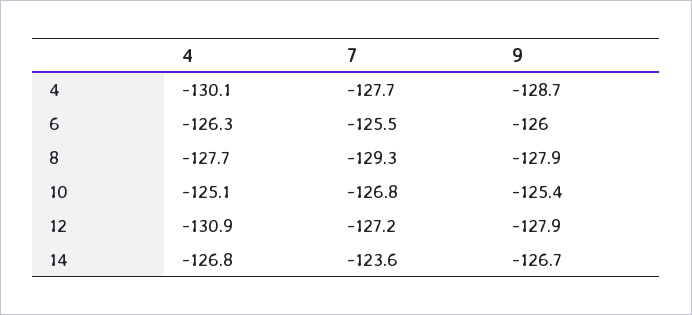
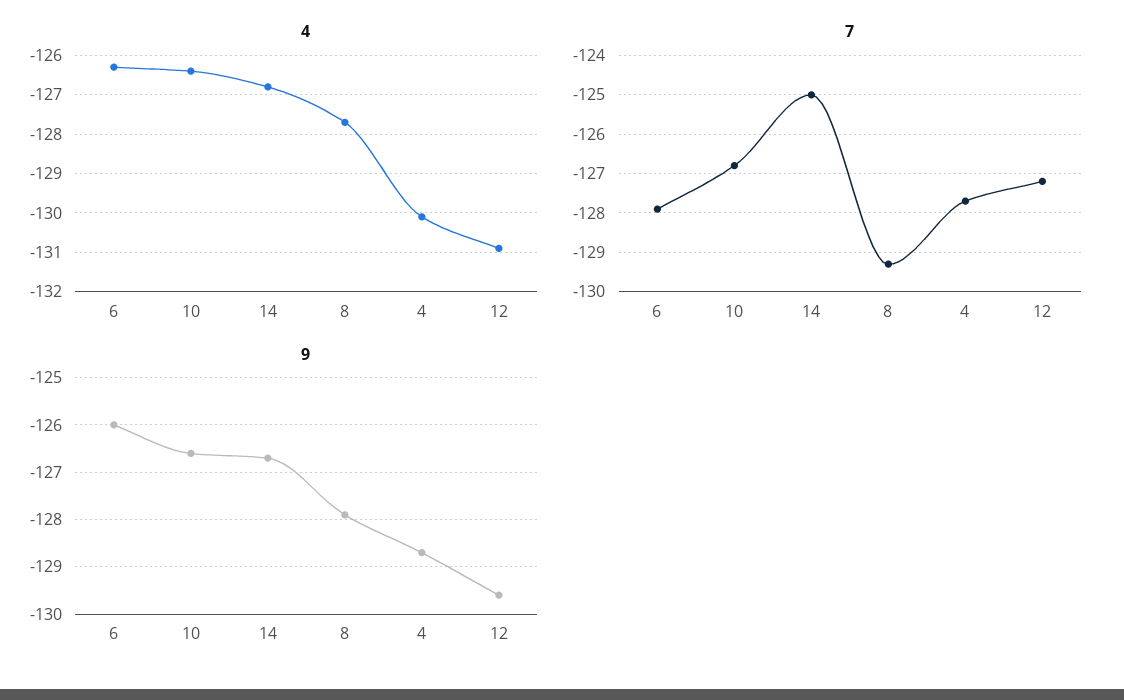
  {
    "4": {
      "4": -130.1,
      "6": -126.3,
      "8": -127.7,
-     "10": -125.1,
+     "10": -126.5,
      "12": -130.9,
      "14": -126.8
    },
    "7": {
      "4": -127.7,
-     "6": -125.5,
+     "6": -128,
      "8": -129.3,
      "10": -126.8,
      "12": -127.2,
-     "14": -123.6
+     "14": -125
    },
    "9": {
      "4": -128.7,
      "6": -126,
      "8": -127.9,
-     "10": -125.4,
+     "10": -126.5,
-     "12": -127.9,
+     "12": -129.5,
      "14": -126.7
    }
  }

